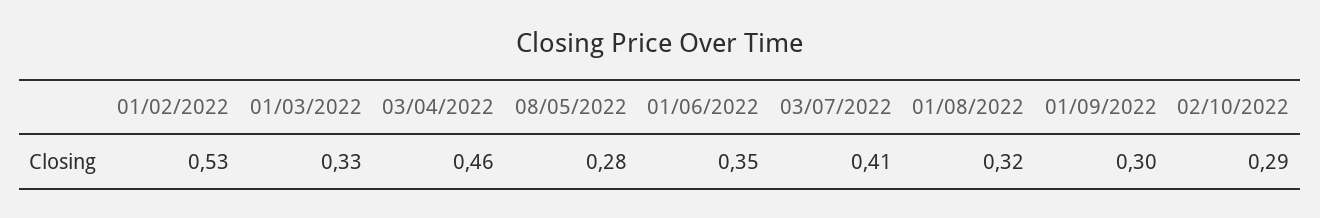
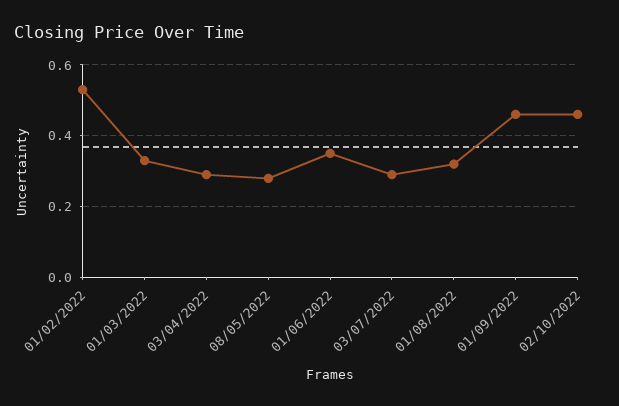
  {
    "01/02/2022": 0.53,
    "01/03/2022": 0.33,
-   "03/04/2022": 0.46,
+   "03/04/2022": 0.3,
    "08/05/2022": 0.28,
    "01/06/2022": 0.35,
-   "03/07/2022": 0.41,
+   "03/07/2022": 0.3,
    "01/08/2022": 0.32,
-   "01/09/2022": 0.3,
+   "01/09/2022": 0.45,
-   "02/10/2022": 0.29
+   "02/10/2022": 0.45
  }

